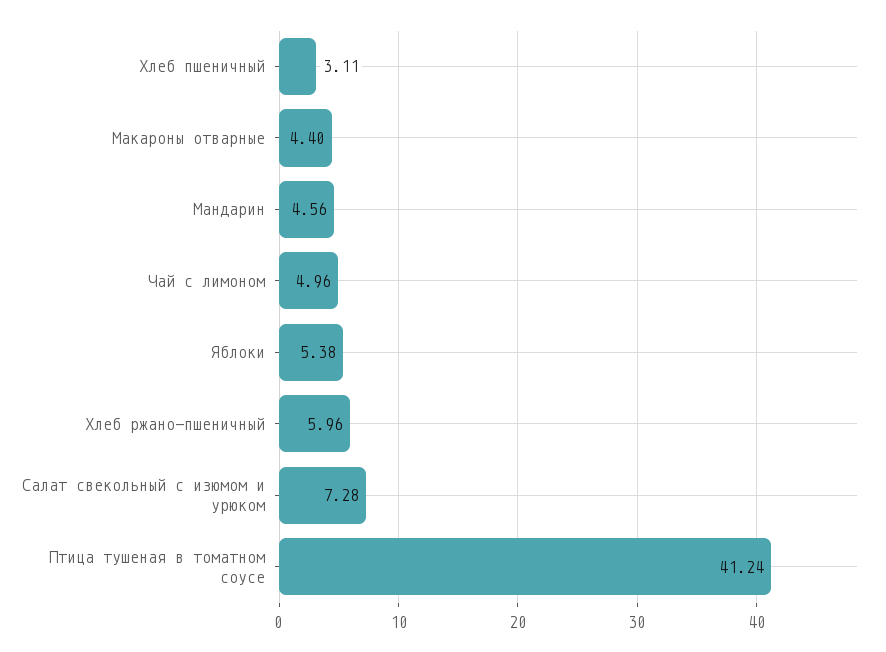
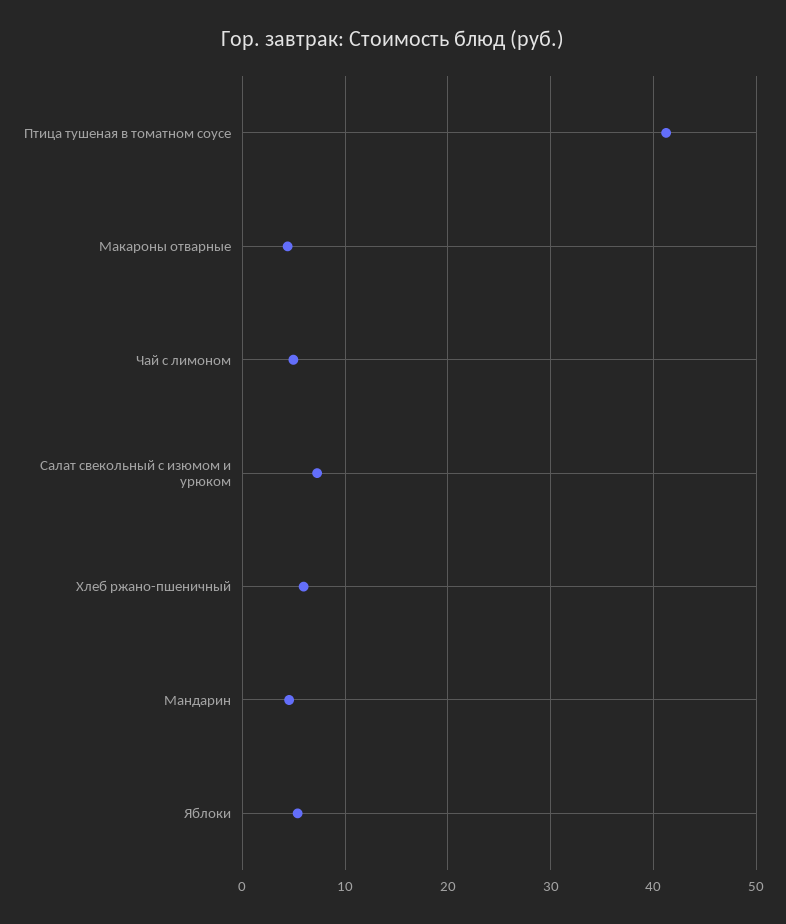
  {
-   "Хлеб пшеничный": 3.11,
    "Макароны отварные": 4.4,
    "Мандарин": 4.56,
    "Чай с лимоном": 4.96,
    "Яблоки": 5.38,
    "Хлеб ржано-пшеничный": 5.96,
    "Салат свекольный с изюмом и урюком": 7.28,
    "Птица тушеная в томатном соусе": 41.24
  }

